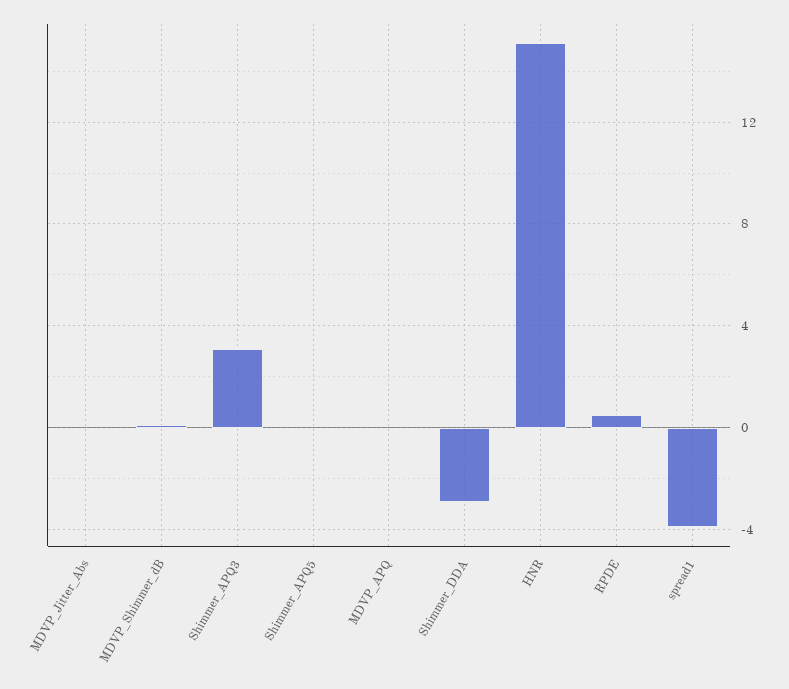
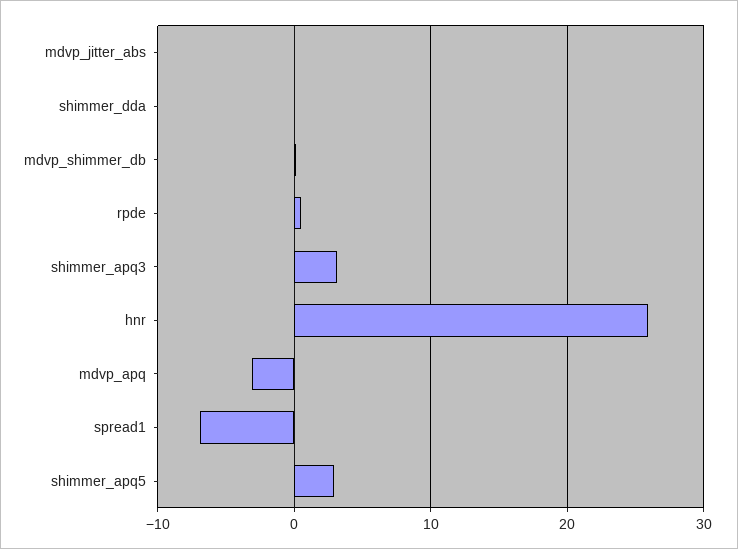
  {
    "MDVP_Jitter_Abs": 0,
    "MDVP_Shimmer_dB": 0,
    "Shimmer_APQ3": 3,
-   "Shimmer_APQ5": 0,
+   "Shimmer_APQ5": 3,
-   "MDVP_APQ": 0,
+   "MDVP_APQ": -3,
-   "Shimmer_DDA": -3,
+   "Shimmer_DDA": 0,
-   "HNR": 15,
+   "HNR": 26,
    "RPDE": 0.5,
-   "spread1": -4
+   "spread1": -7
  }

